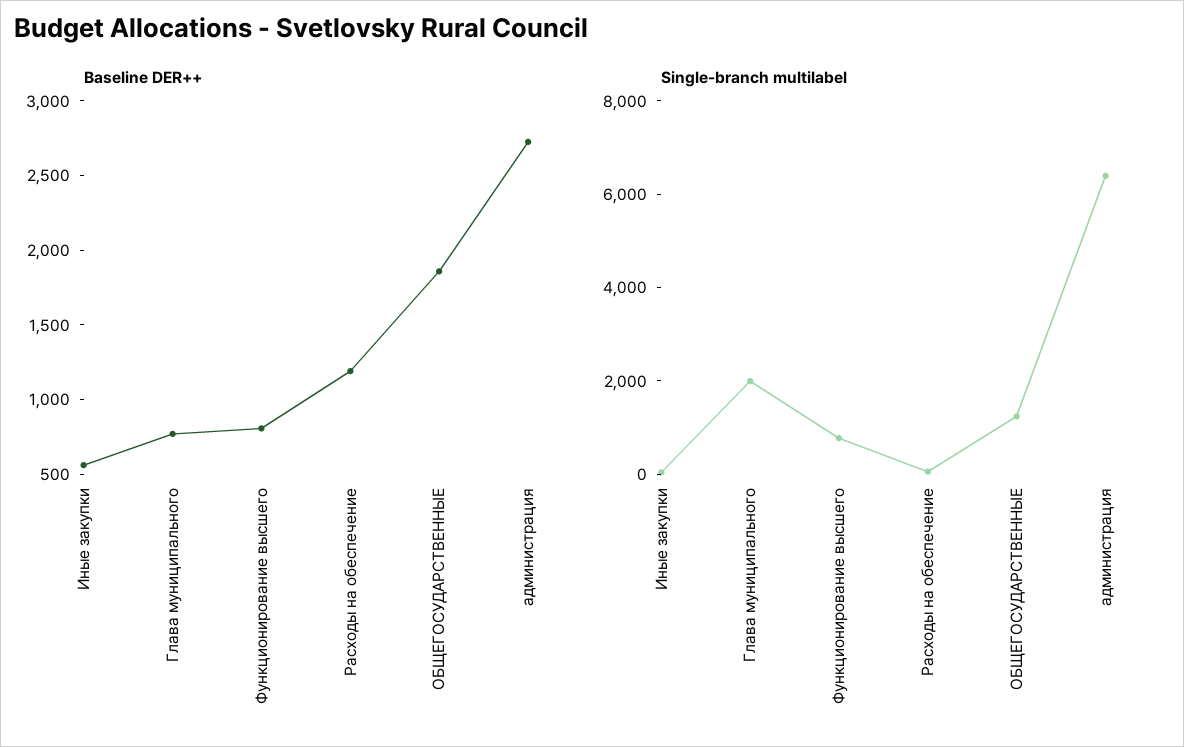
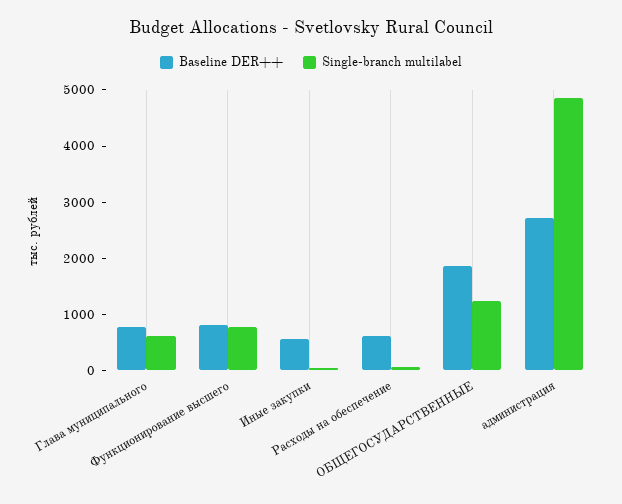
  {
    "Baseline DER++": {
      "Иные закупки": 600,
      "Глава муниципального": 800,
      "Функционирование высшего": 800,
-     "Расходы на обеспечение": 1200,
+     "Расходы на обеспечение": 600,
      "ОБЩЕГОСУДАРСТВЕННЫЕ": 1900,
      "администрация": 2700
    },
    "Single-branch multilabel": {
      "Иные закупки": 0,
-     "Глава муниципального": 2000,
+     "Глава муниципального": 600,
      "Функционирование высшего": 800,
      "Расходы на обеспечение": 0,
      "ОБЩЕГОСУДАРСТВЕННЫЕ": 1200,
-     "администрация": 6500
+     "администрация": 4800
    }
  }

